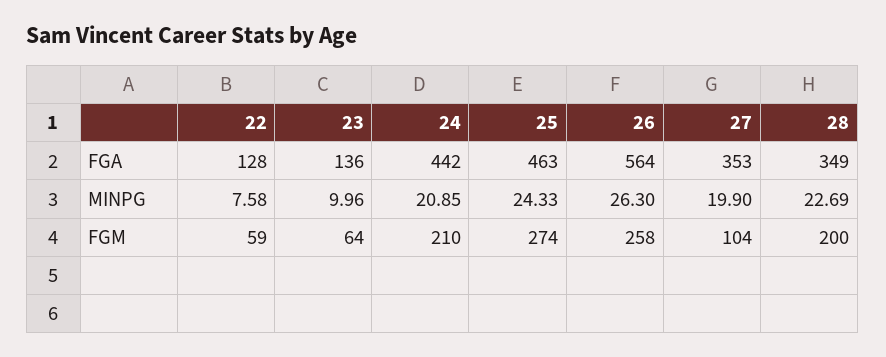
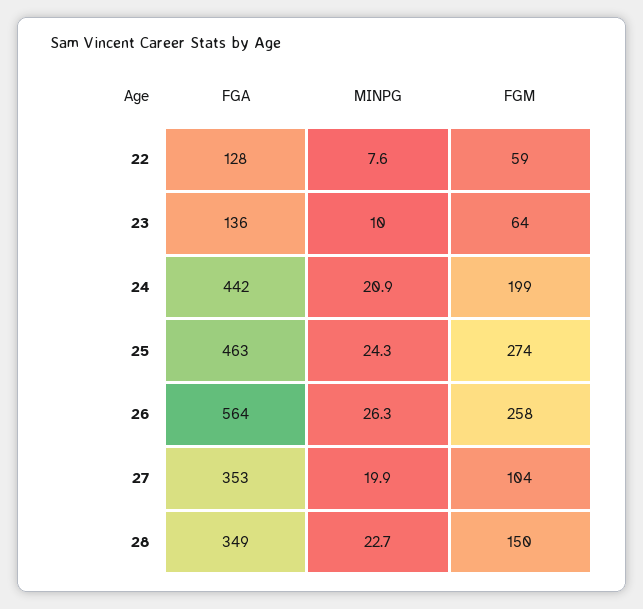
  {
    "22": {
      "FGA": 128,
      "MINPG": 7.58,
      "FGM": 59
    },
    "23": {
      "FGA": 136,
      "MINPG": 9.96,
      "FGM": 64
    },
    "24": {
      "FGA": 442,
      "MINPG": 20.85,
-     "FGM": 210
+     "FGM": 199
    },
    "25": {
      "FGA": 463,
      "MINPG": 24.33,
      "FGM": 274
    },
    "26": {
      "FGA": 564,
      "MINPG": 26.3,
      "FGM": 258
    },
    "27": {
      "FGA": 353,
      "MINPG": 19.9,
      "FGM": 104
    },
    "28": {
      "FGA": 349,
      "MINPG": 22.69,
-     "FGM": 200
+     "FGM": 150
    }
  }

